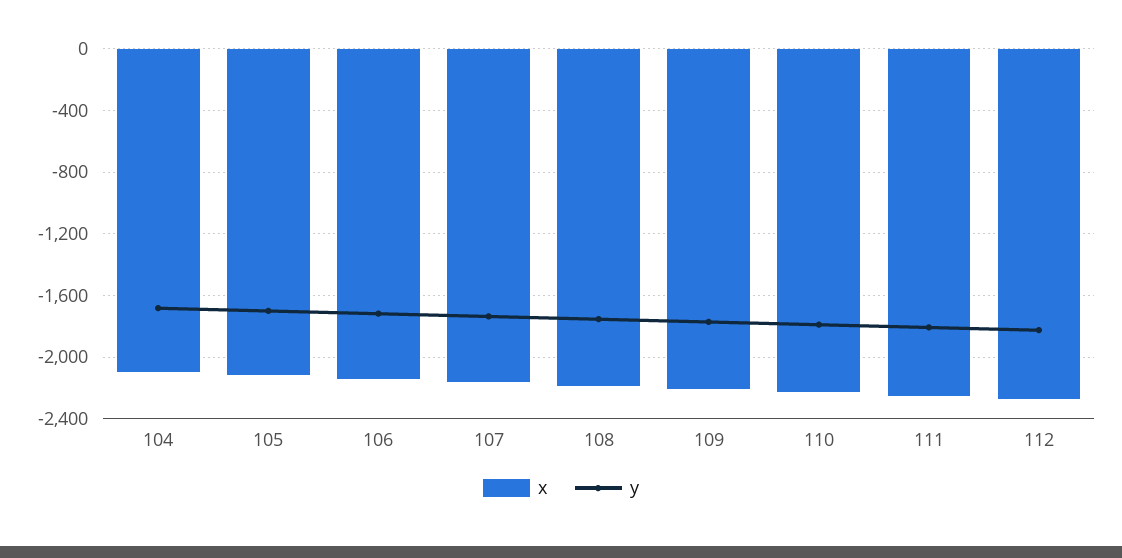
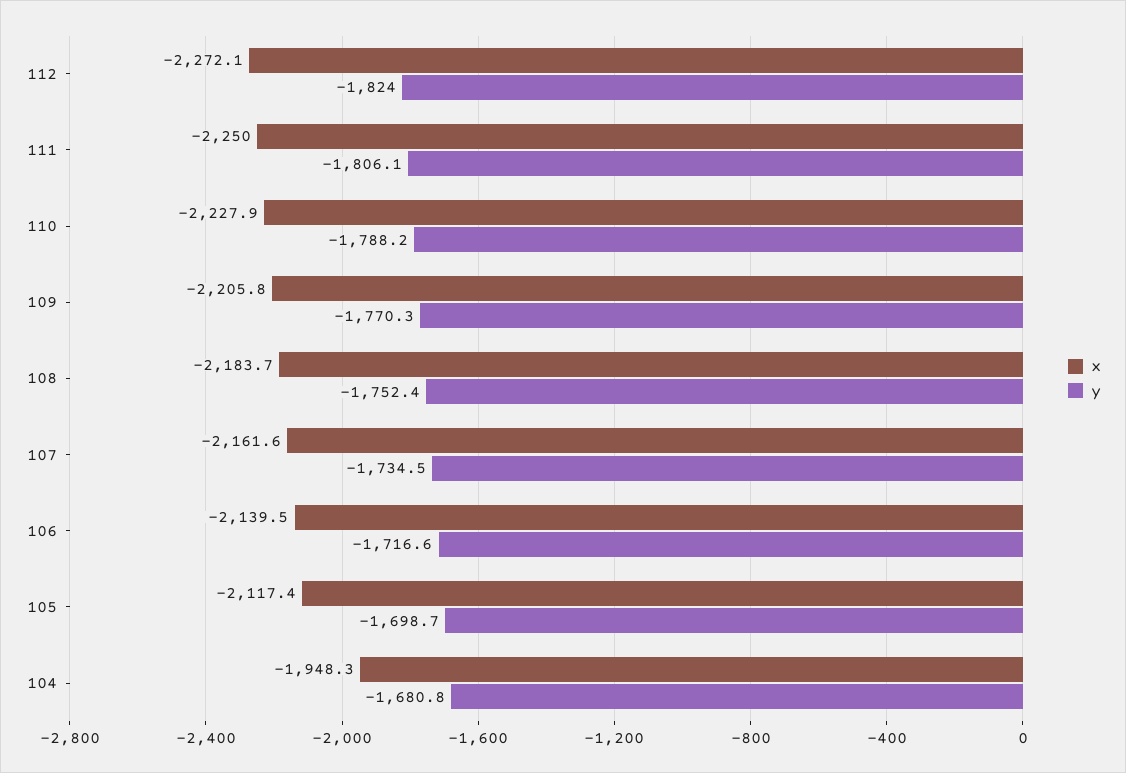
  {
    "x": {
-     "104": -2100,
+     "104": -1948.3,
      "105": -2117.4,
      "106": -2139.5,
      "107": -2161.6,
      "108": -2183.7,
      "109": -2205.8,
      "110": -2227.9,
      "111": -2250,
      "112": -2272.1
    },
    "y": {
      "104": -1680.8,
      "105": -1698.7,
      "106": -1716.6,
      "107": -1734.5,
      "108": -1752.4,
      "109": -1770.3,
      "110": -1788.2,
      "111": -1806.1,
      "112": -1824
    }
  }

